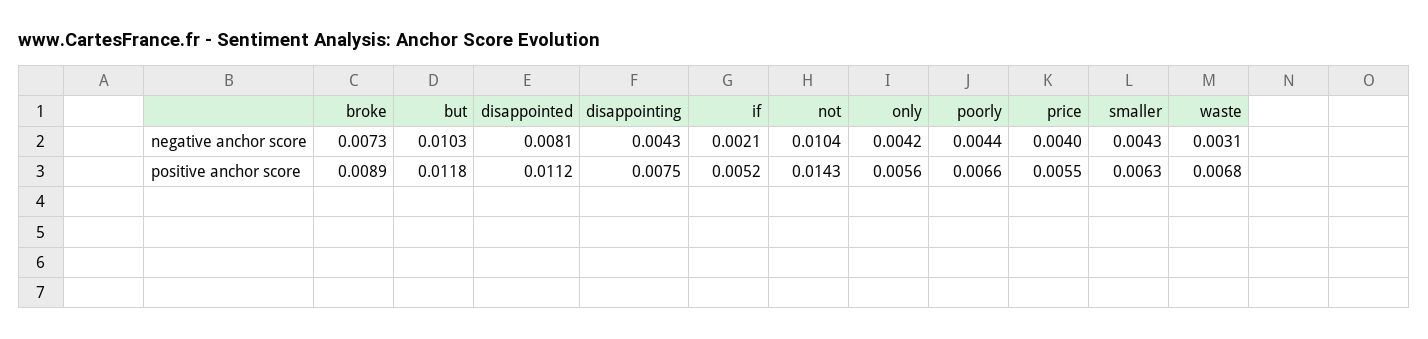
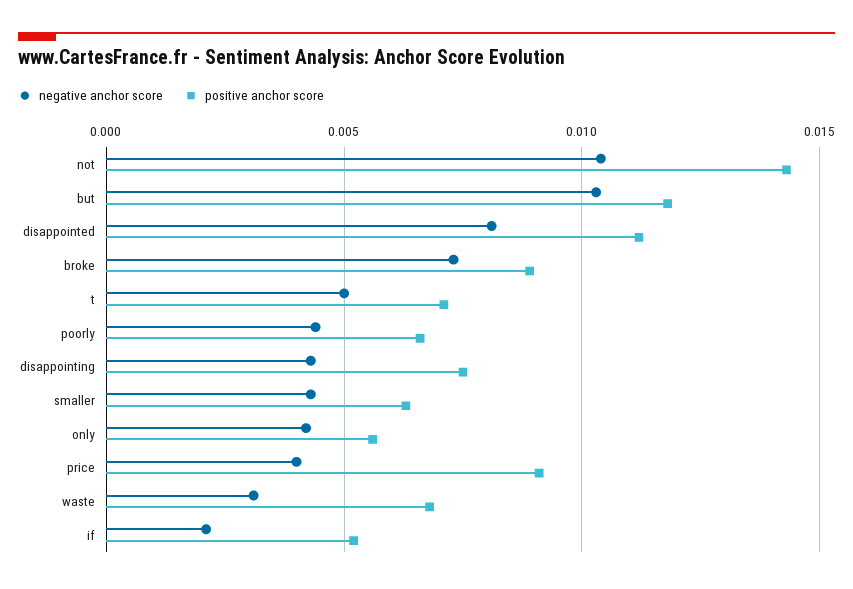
  {
    "negative anchor score": {
      "broke": 0.0073,
      "but": 0.0103,
      "disappointed": 0.0081,
      "disappointing": 0.0043,
      "if": 0.0021,
      "not": 0.0104,
      "only": 0.0042,
      "poorly": 0.0044,
      "price": 0.004,
      "smaller": 0.0043,
-     "waste": 0.0031
+     "waste": 0.0031,
+     "t": 0.005
    },
    "positive anchor score": {
      "broke": 0.0089,
      "but": 0.0118,
      "disappointed": 0.0112,
      "disappointing": 0.0075,
      "if": 0.0052,
      "not": 0.0143,
      "only": 0.0056,
      "poorly": 0.0066,
-     "price": 0.0055,
+     "price": 0.009,
      "smaller": 0.0063,
-     "waste": 0.0068
+     "waste": 0.0068,
+     "t": 0.007
    }
  }

